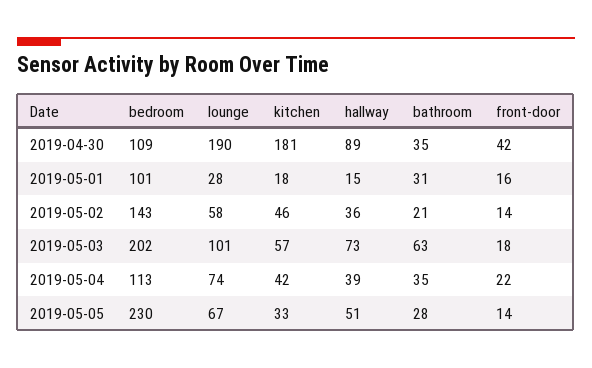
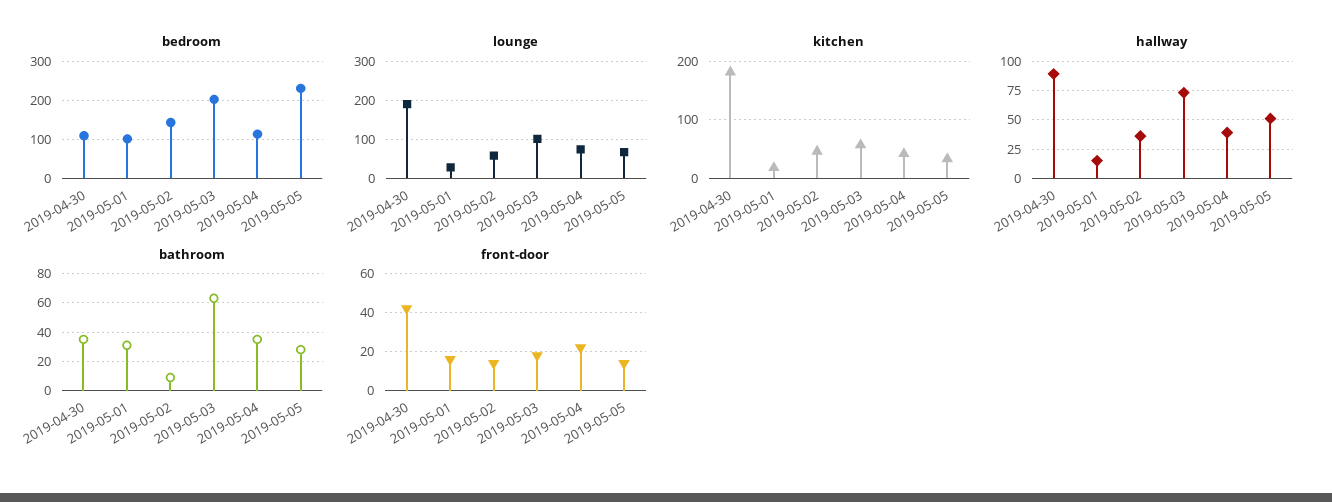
  {
    "bedroom": {
      "2019-04-30": 109,
      "2019-05-01": 101,
      "2019-05-02": 143,
      "2019-05-03": 202,
      "2019-05-04": 113,
      "2019-05-05": 230
    },
    "lounge": {
      "2019-04-30": 190,
      "2019-05-01": 28,
      "2019-05-02": 58,
      "2019-05-03": 101,
      "2019-05-04": 74,
      "2019-05-05": 67
    },
    "kitchen": {
      "2019-04-30": 181,
      "2019-05-01": 18,
      "2019-05-02": 46,
      "2019-05-03": 57,
      "2019-05-04": 42,
      "2019-05-05": 33
    },
    "hallway": {
      "2019-04-30": 89,
      "2019-05-01": 15,
      "2019-05-02": 36,
      "2019-05-03": 73,
      "2019-05-04": 39,
      "2019-05-05": 51
    },
    "bathroom": {
      "2019-04-30": 35,
      "2019-05-01": 31,
-     "2019-05-02": 21,
+     "2019-05-02": 10,
      "2019-05-03": 63,
      "2019-05-04": 35,
      "2019-05-05": 28
    },
    "front-door": {
      "2019-04-30": 42,
      "2019-05-01": 16,
      "2019-05-02": 14,
      "2019-05-03": 18,
      "2019-05-04": 22,
      "2019-05-05": 14
    }
  }

